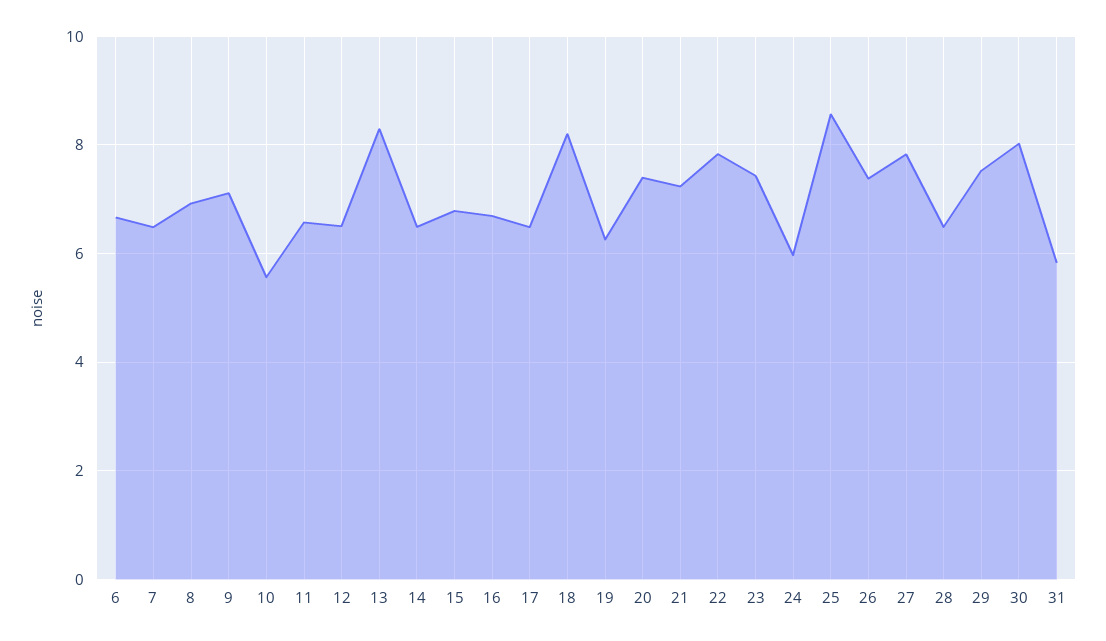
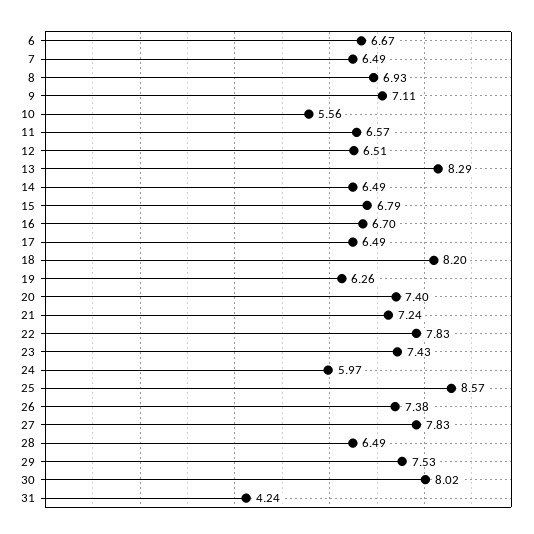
  {
    "6": 6.67,
    "7": 6.49,
    "8": 6.93,
    "9": 7.11,
    "10": 5.56,
    "11": 6.57,
    "12": 6.51,
    "13": 8.29,
    "14": 6.49,
    "15": 6.79,
    "16": 6.7,
    "17": 6.49,
    "18": 8.2,
    "19": 6.26,
    "20": 7.4,
    "21": 7.24,
    "22": 7.83,
    "23": 7.43,
    "24": 5.97,
    "25": 8.57,
    "26": 7.38,
    "27": 7.83,
    "28": 6.49,
    "29": 7.53,
    "30": 8.02,
-   "31": 5.8
+   "31": 4.24
  }

